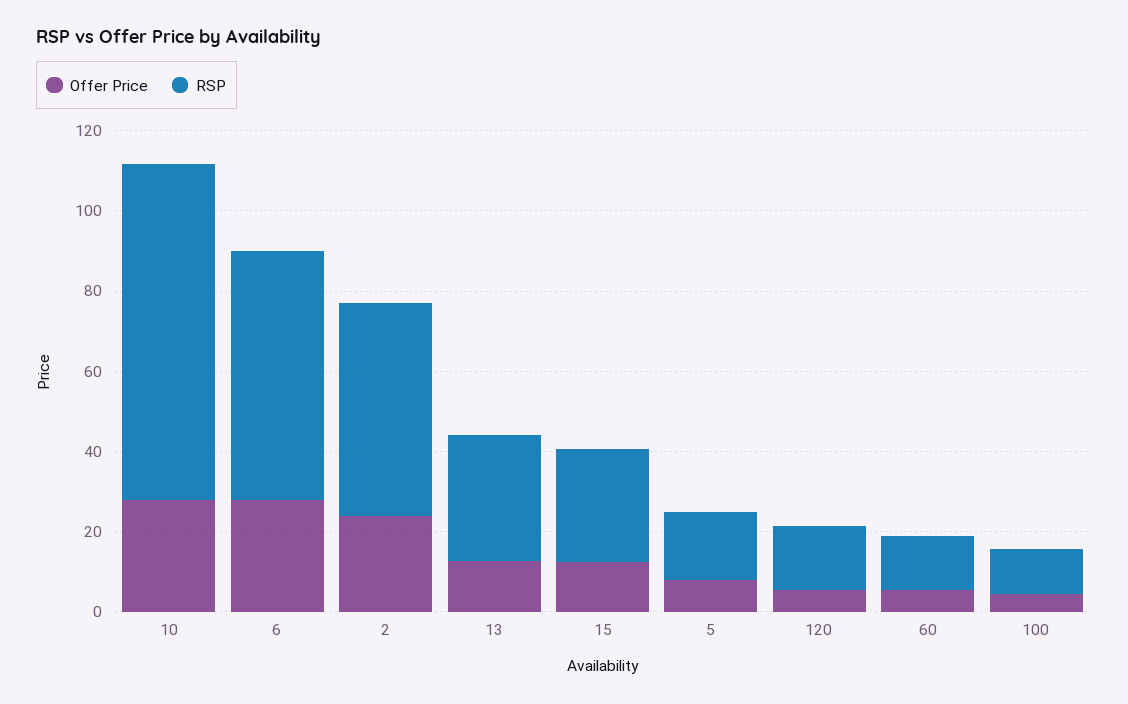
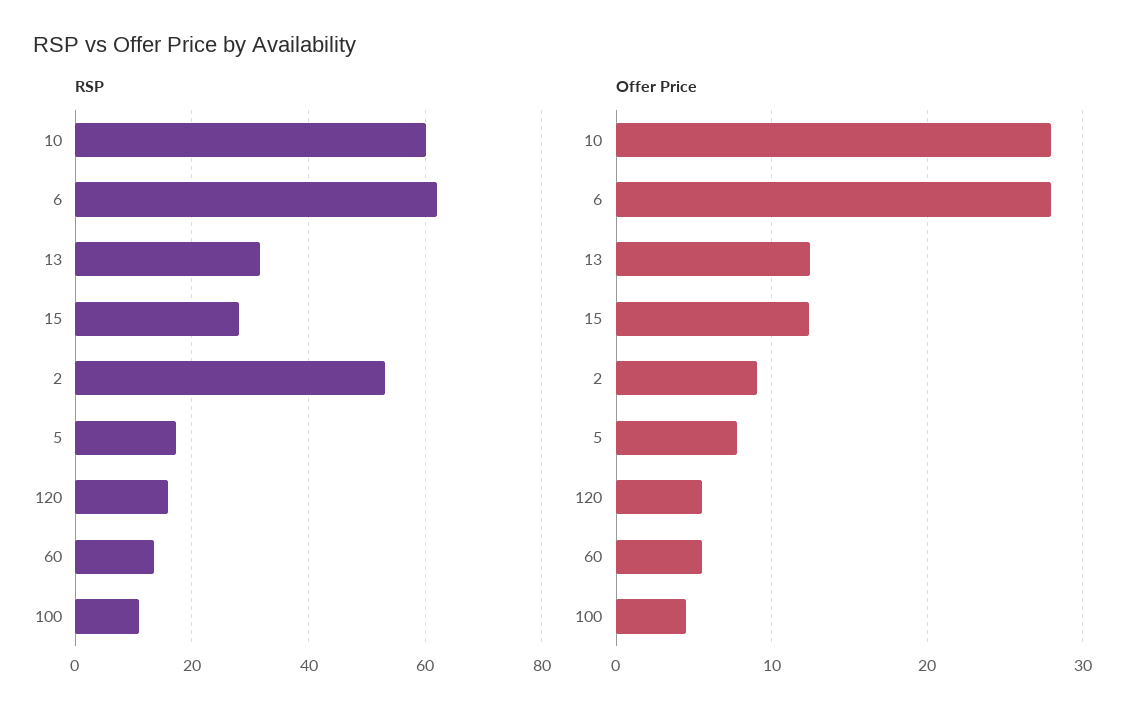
  {
    "Offer Price": {
      "10": 28,
      "6": 28,
-     "2": 25,
+     "2": 9,
      "13": 13,
      "15": 12,
      "5": 8,
      "120": 6,
      "60": 6,
      "100": 5
    },
    "RSP": {
-     "10": 85,
+     "10": 60,
      "6": 62,
      "2": 54,
      "13": 32,
      "15": 28,
      "5": 18,
      "120": 16,
      "60": 14,
      "100": 12
    }
  }

